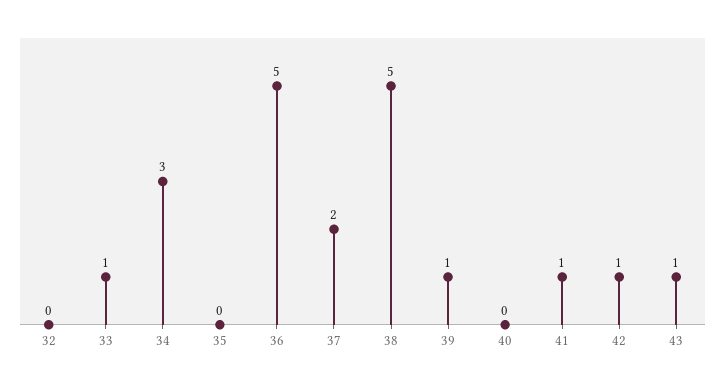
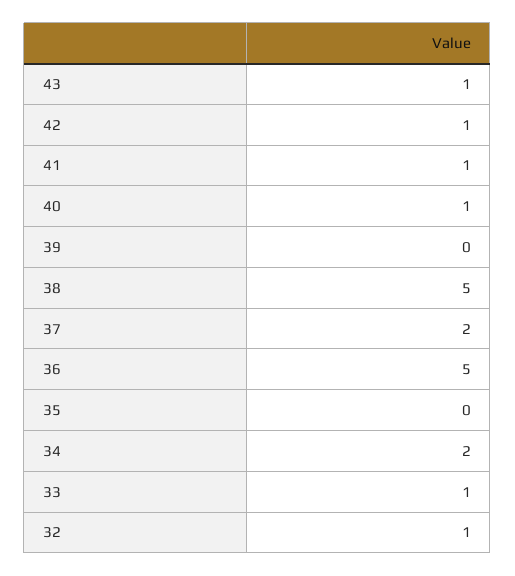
  {
-   "32": 0,
+   "32": 1,
    "33": 1,
-   "34": 3,
+   "34": 2,
    "35": 0,
    "36": 5,
    "37": 2,
    "38": 5,
-   "39": 1,
+   "39": 0,
-   "40": 0,
+   "40": 1,
    "41": 1,
    "42": 1,
    "43": 1
  }

